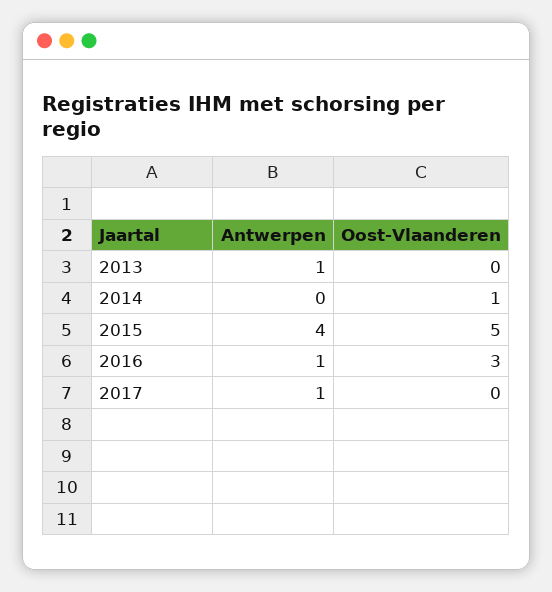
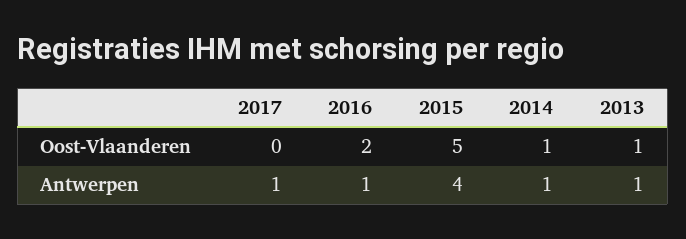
  {
    "Antwerpen": {
      "2013": 1,
-     "2014": 0,
+     "2014": 1,
      "2015": 4,
      "2016": 1,
      "2017": 1
    },
    "Oost-Vlaanderen": {
-     "2013": 0,
+     "2013": 1,
      "2014": 1,
      "2015": 5,
-     "2016": 3,
+     "2016": 2,
      "2017": 0
    }
  }

